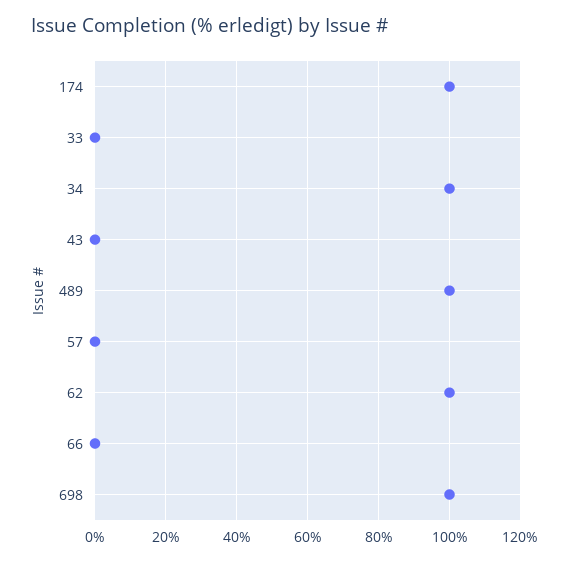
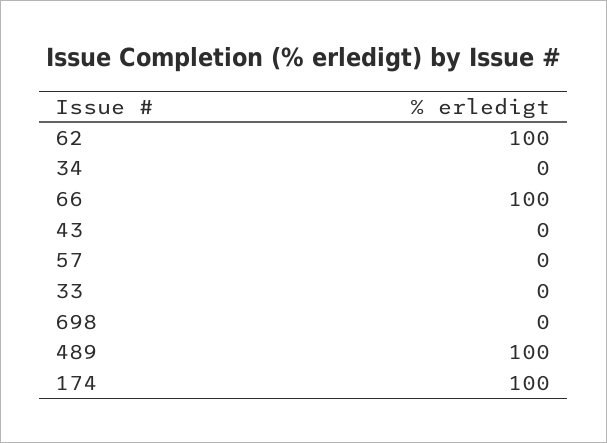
  {
    "174": 100,
    "33": 0,
-   "34": 100,
+   "34": 0,
    "43": 0,
    "489": 100,
    "57": 0,
    "62": 100,
-   "66": 0,
+   "66": 100,
-   "698": 100
+   "698": 0
  }

